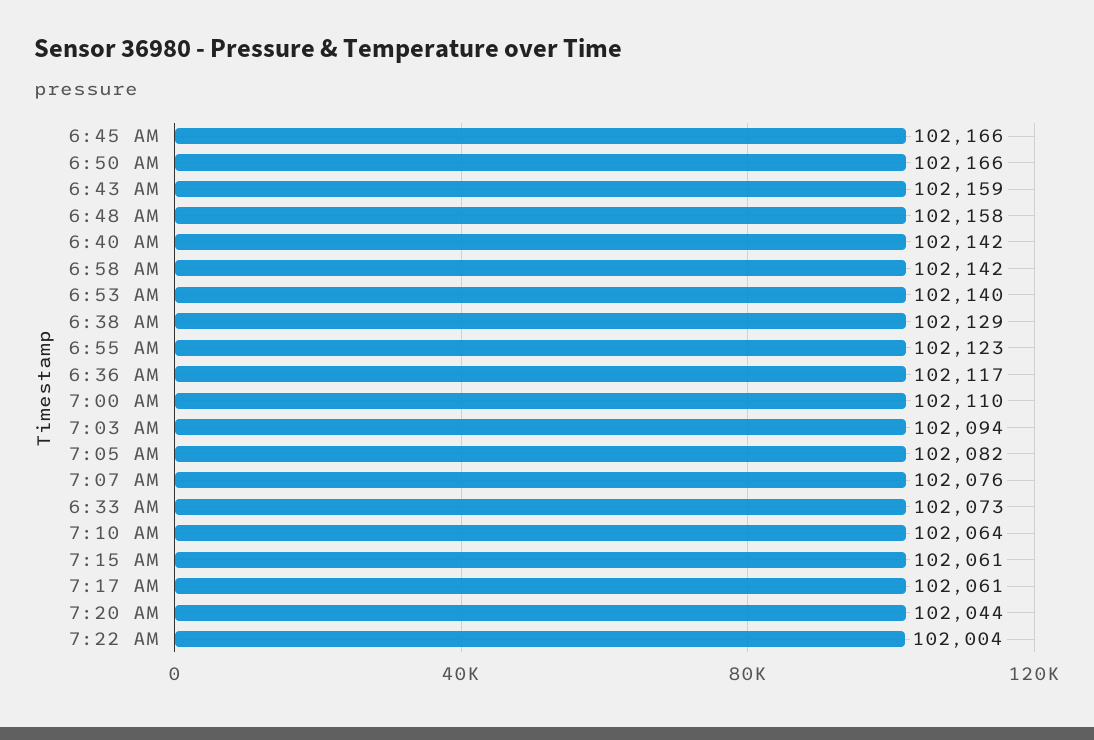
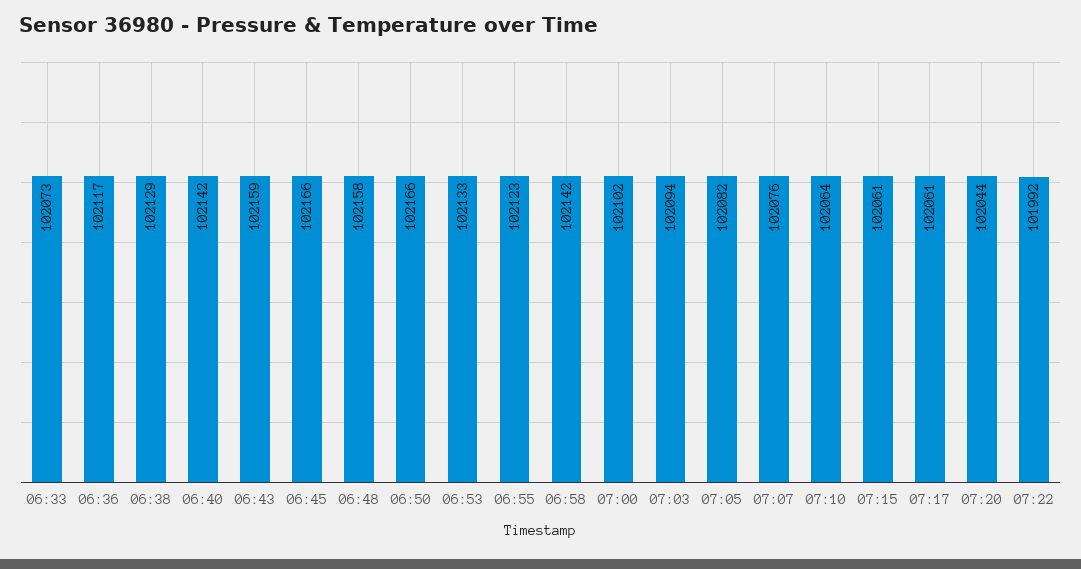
  {
    "6:45 AM": 102166,
    "6:50 AM": 102166,
    "6:43 AM": 102159,
    "6:48 AM": 102158,
    "6:40 AM": 102142,
    "6:58 AM": 102142,
-   "6:53 AM": 102140,
+   "6:53 AM": 102133,
    "6:38 AM": 102129,
    "6:55 AM": 102123,
    "6:36 AM": 102117,
-   "7:00 AM": 102110,
+   "7:00 AM": 102102,
    "7:03 AM": 102094,
    "7:05 AM": 102082,
    "7:07 AM": 102076,
    "6:33 AM": 102073,
    "7:10 AM": 102064,
    "7:15 AM": 102061,
    "7:17 AM": 102061,
    "7:20 AM": 102044,
-   "7:22 AM": 102004
+   "7:22 AM": 101992
  }

